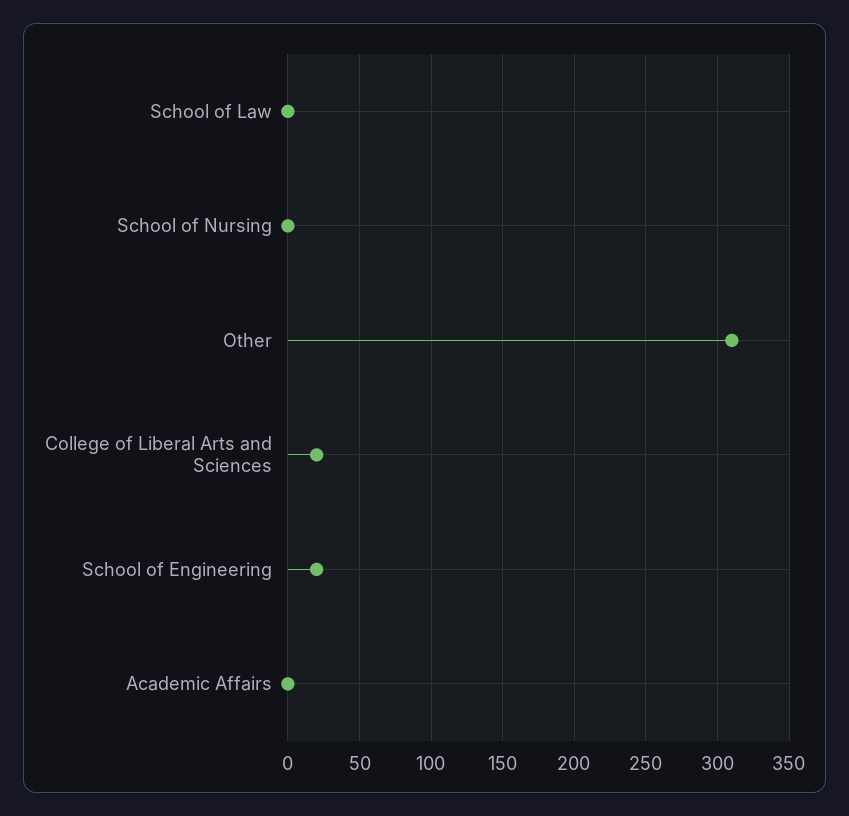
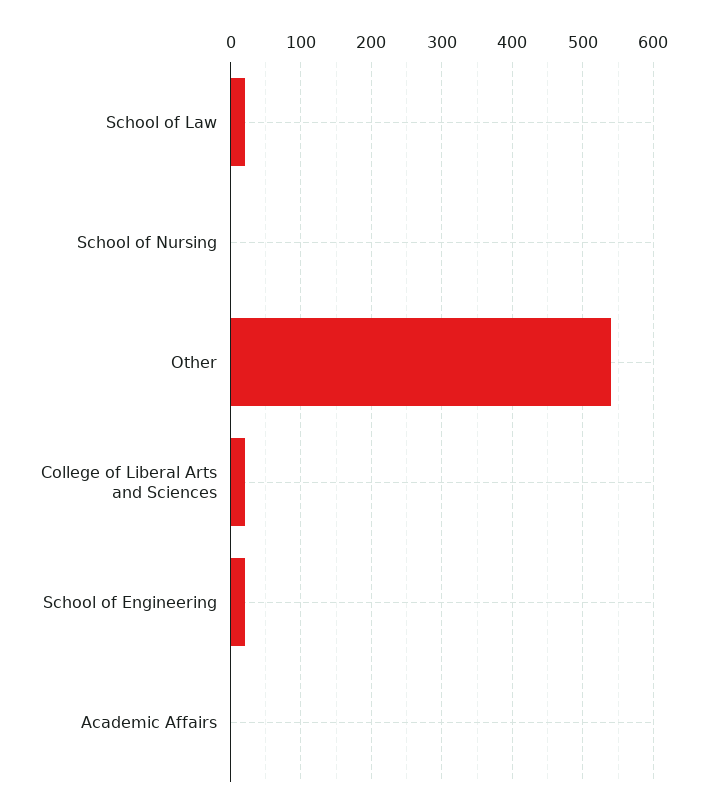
  {
-   "School of Law": 0,
+   "School of Law": 20,
    "School of Nursing": 0,
-   "Other": 310,
+   "Other": 540,
    "College of Liberal Arts and Sciences": 20,
    "School of Engineering": 20,
    "Academic Affairs": 0
  }

